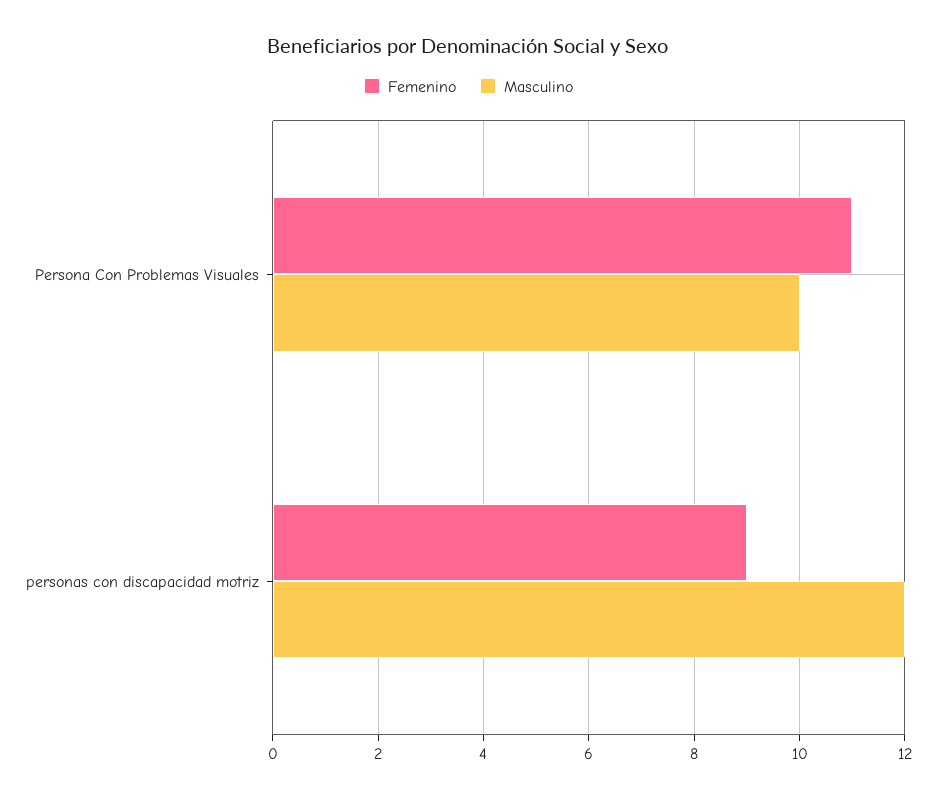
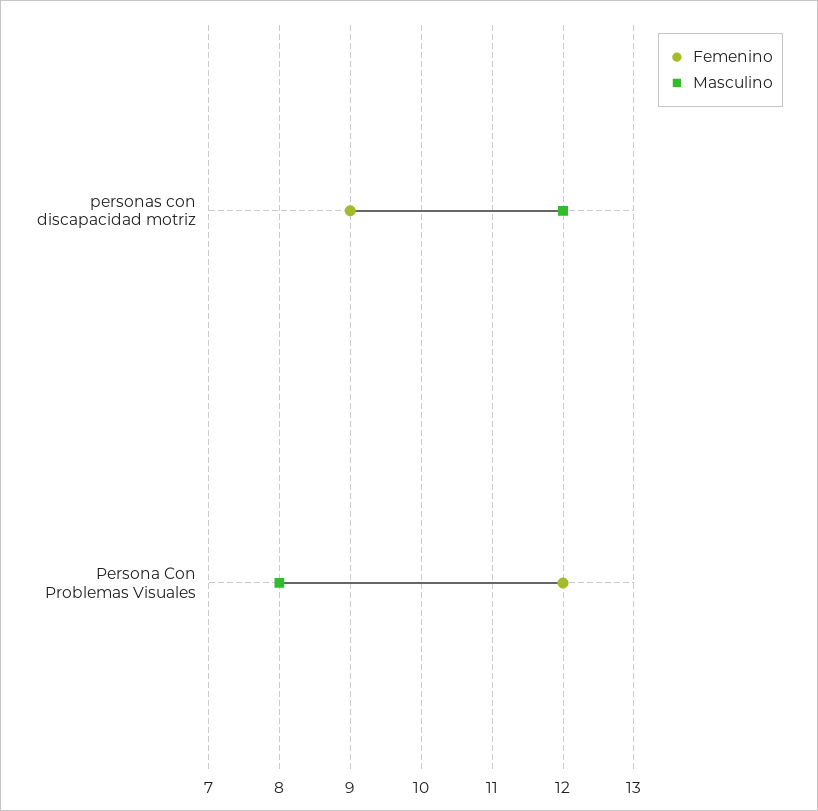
  {
    "Femenino": {
-     "Persona Con Problemas Visuales": 11,
+     "Persona Con Problemas Visuales": 12,
      "personas con discapacidad motriz": 9
    },
    "Masculino": {
-     "Persona Con Problemas Visuales": 10,
+     "Persona Con Problemas Visuales": 8,
      "personas con discapacidad motriz": 12
    }
  }

